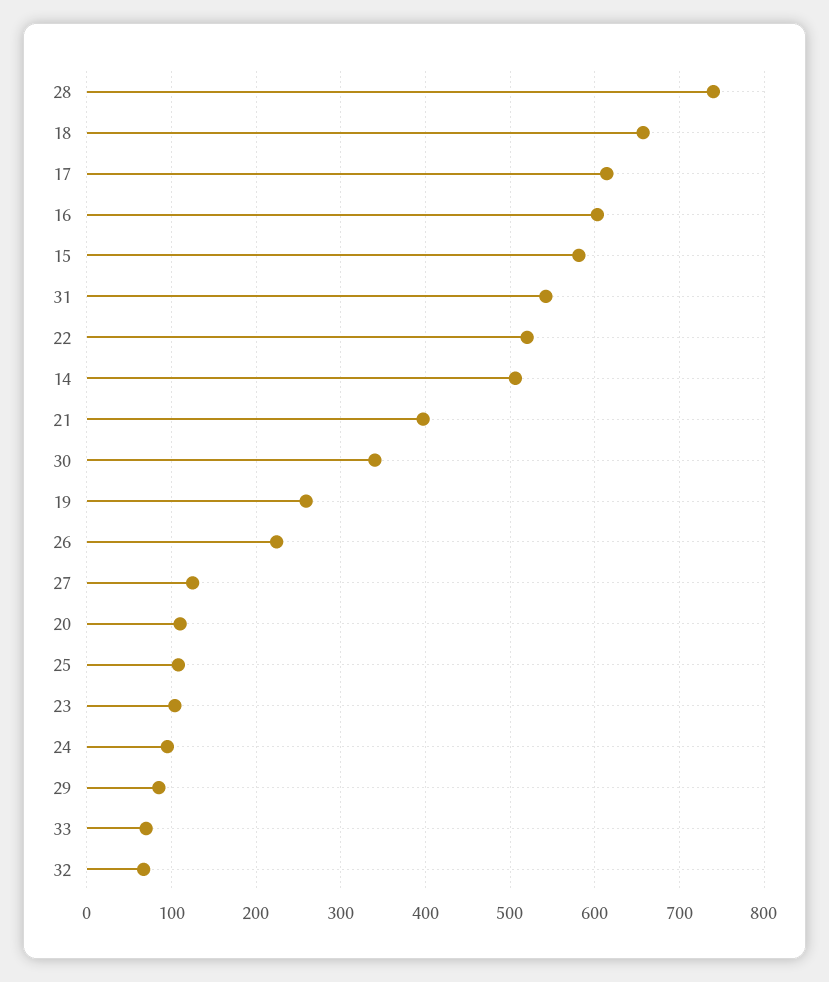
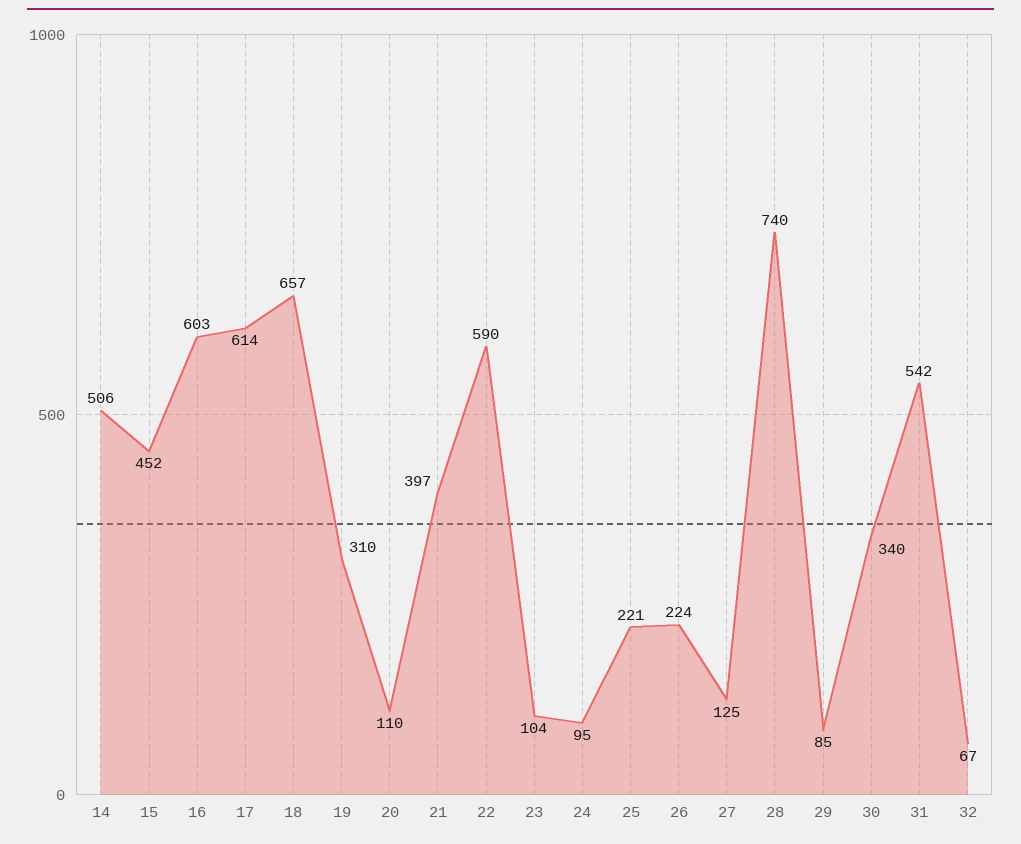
  {
    "28": 740,
    "18": 657,
    "17": 614,
    "16": 603,
-   "15": 580,
+   "15": 452,
    "31": 542,
-   "22": 520,
+   "22": 590,
    "14": 506,
    "21": 397,
    "30": 340,
-   "19": 260,
+   "19": 310,
    "26": 224,
    "27": 125,
    "20": 110,
-   "25": 110,
+   "25": 221,
    "23": 104,
    "24": 95,
    "29": 85,
-   "33": 70,
    "32": 67
  }

